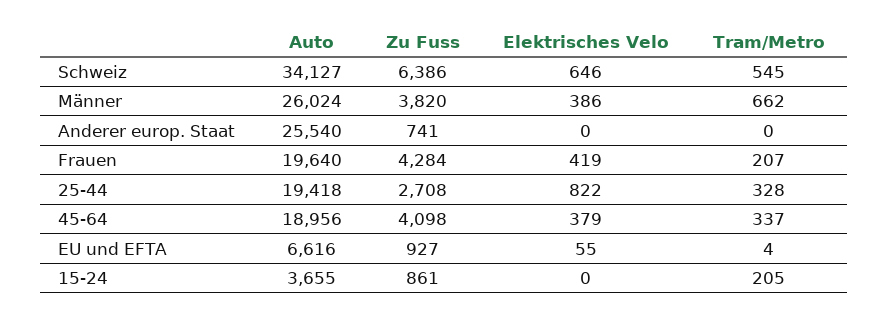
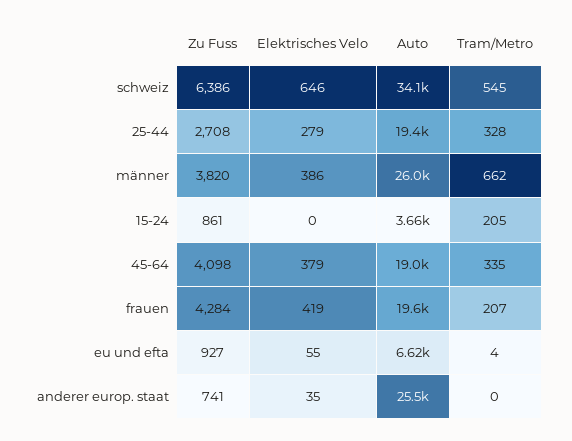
  {
    "Auto": {
      "Schweiz": 34127,
      "Männer": 26024,
      "Anderer europ. Staat": 25540,
      "Frauen": 19640,
      "25-44": 19418,
      "45-64": 18956,
      "EU und EFTA": 6616,
      "15-24": 3655
    },
    "Zu Fuss": {
      "Schweiz": 6386,
      "Männer": 3820,
      "Anderer europ. Staat": 741,
      "Frauen": 4284,
      "25-44": 2708,
      "45-64": 4098,
      "EU und EFTA": 927,
      "15-24": 861
    },
    "Elektrisches Velo": {
      "Schweiz": 646,
      "Männer": 386,
-     "Anderer europ. Staat": 0,
+     "Anderer europ. Staat": 35,
      "Frauen": 419,
-     "25-44": 822,
+     "25-44": 279,
      "45-64": 379,
      "EU und EFTA": 55,
      "15-24": 0
    },
    "Tram/Metro": {
      "Schweiz": 545,
      "Männer": 662,
      "Anderer europ. Staat": 0,
      "Frauen": 207,
      "25-44": 328,
-     "45-64": 337,
+     "45-64": 335,
      "EU und EFTA": 4,
      "15-24": 205
    }
  }

